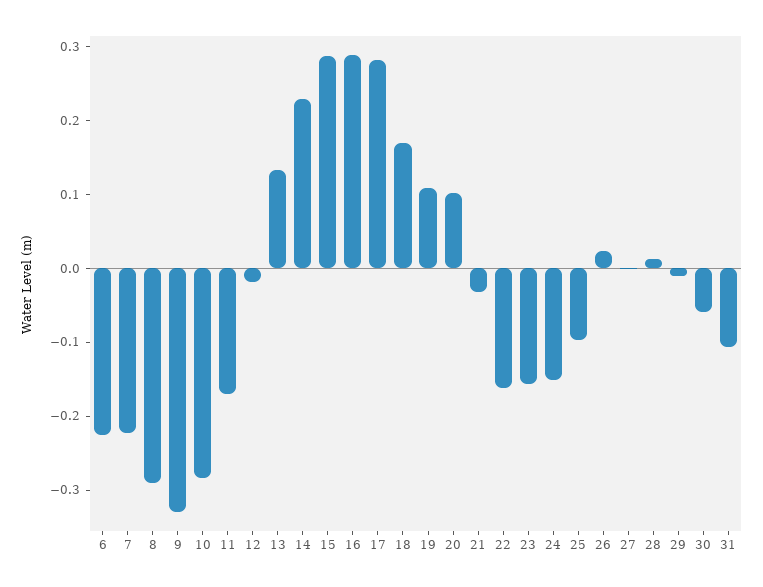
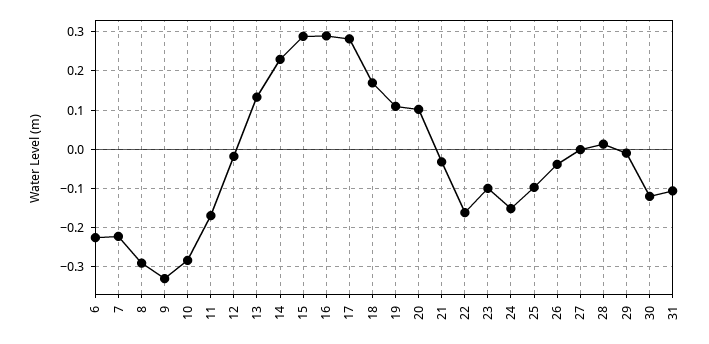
  {
    "6": -0.22,
    "7": -0.22,
    "8": -0.3,
    "9": -0.34,
    "10": -0.28,
    "11": -0.16,
    "12": -0.02,
    "13": 0.14,
    "14": 0.22,
    "15": 0.28,
    "16": 0.28,
    "17": 0.28,
    "18": 0.16,
    "19": 0.1,
    "20": 0.1,
    "21": -0.04,
    "22": -0.16,
-   "23": -0.16,
+   "23": -0.1,
    "24": -0.16,
    "25": -0.1,
-   "26": 0.02,
+   "26": -0.04,
    "27": 0,
    "28": 0.02,
    "29": 0,
-   "30": -0.06,
+   "30": -0.12,
    "31": -0.1
  }

